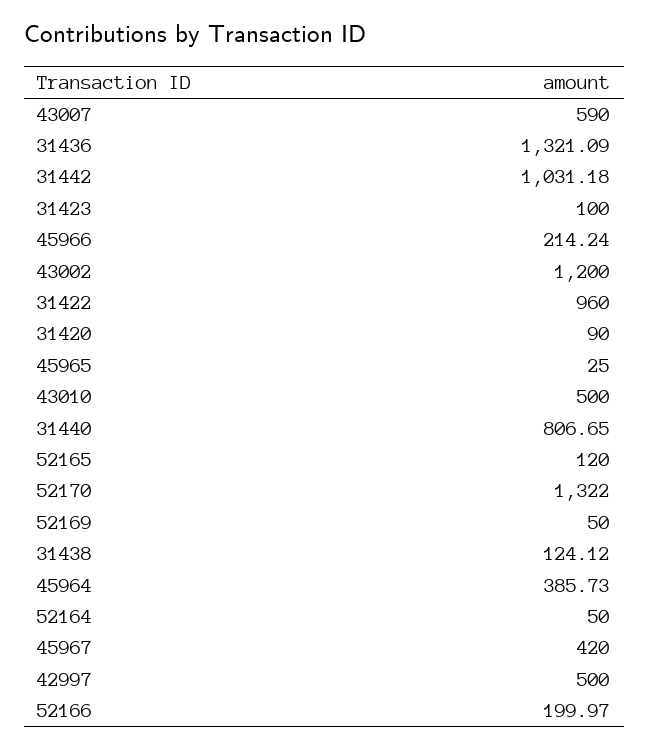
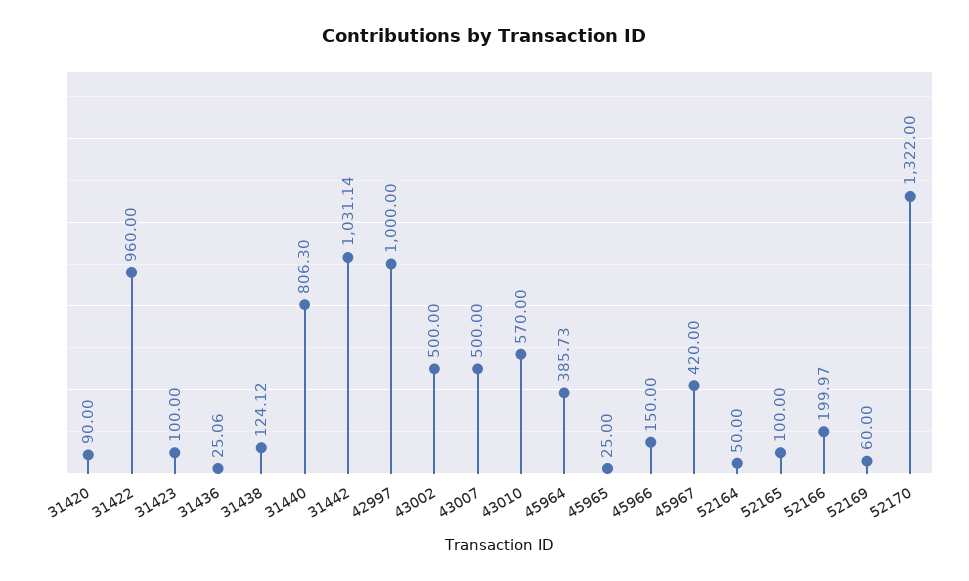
  {
-   "43007": 590,
+   "43007": 500,
-   "31436": 1321.09,
+   "31436": 25.06,
-   "31442": 1031.18,
+   "31442": 1031.14,
    "31423": 100,
-   "45966": 214.24,
+   "45966": 150,
-   "43002": 1200,
+   "43002": 500,
    "31422": 960,
    "31420": 90,
    "45965": 25,
-   "43010": 500,
+   "43010": 570,
-   "31440": 806.65,
+   "31440": 806.3,
-   "52165": 120,
+   "52165": 100,
    "52170": 1322,
-   "52169": 50,
+   "52169": 60,
    "31438": 124.12,
    "45964": 385.73,
    "52164": 50,
    "45967": 420,
-   "42997": 500,
+   "42997": 1000,
    "52166": 199.97
  }

